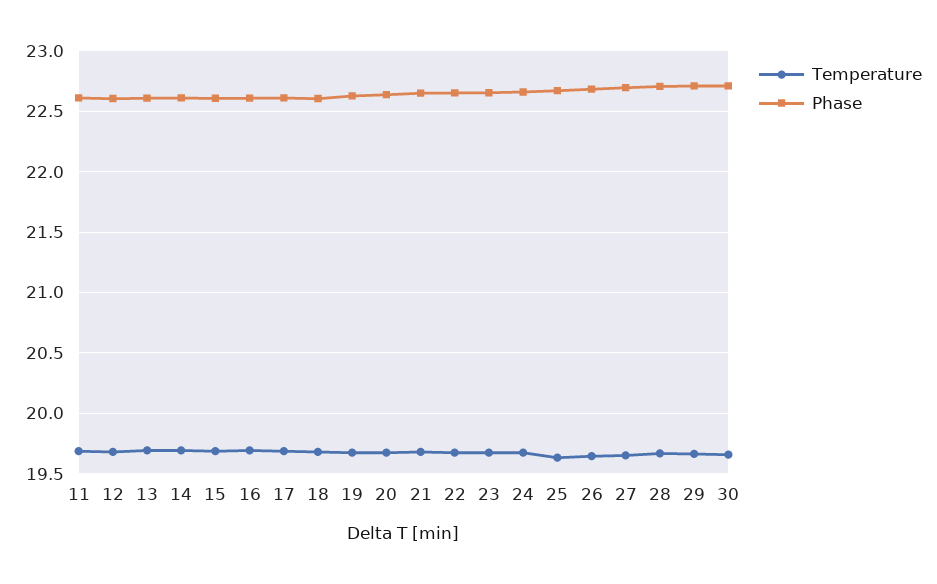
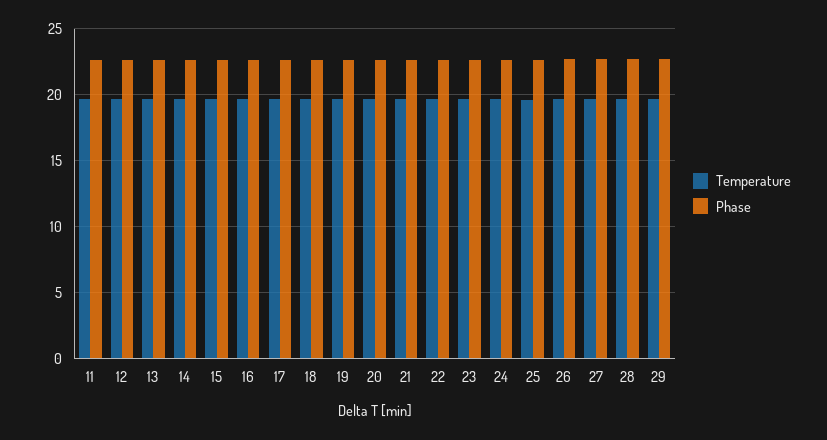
  {
    "Temperature": {
      "11": 19.7,
      "12": 19.7,
      "13": 19.7,
      "14": 19.7,
      "15": 19.7,
      "16": 19.7,
      "17": 19.7,
      "18": 19.7,
      "19": 19.7,
      "20": 19.7,
      "21": 19.7,
      "22": 19.7,
      "23": 19.7,
      "24": 19.7,
      "25": 19.65,
      "26": 19.65,
      "27": 19.65,
      "28": 19.65,
-     "29": 19.65,
+     "29": 19.65
-     "30": 19.65
    },
    "Phase": {
      "11": 22.6,
      "12": 22.6,
      "13": 22.6,
      "14": 22.6,
      "15": 22.6,
      "16": 22.6,
      "17": 22.6,
      "18": 22.6,
      "19": 22.65,
      "20": 22.65,
      "21": 22.65,
      "22": 22.65,
      "23": 22.65,
      "24": 22.65,
      "25": 22.65,
      "26": 22.7,
      "27": 22.7,
      "28": 22.7,
-     "29": 22.7,
+     "29": 22.7
-     "30": 22.7
    }
  }

